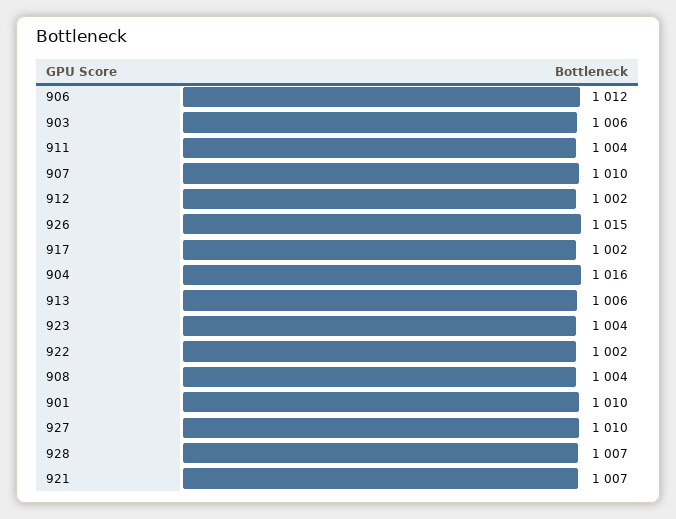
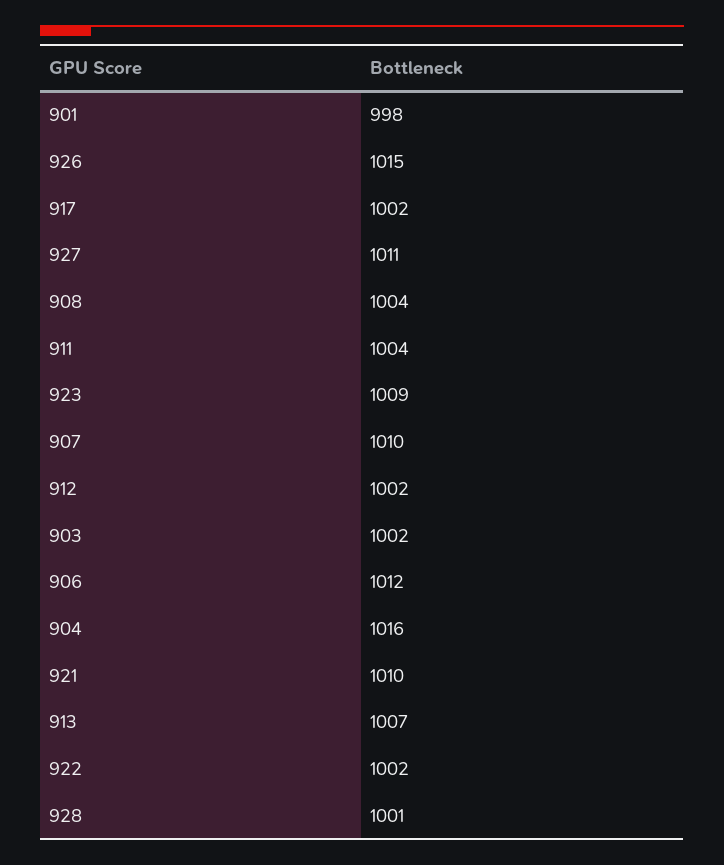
  {
    "906": 1012,
-   "903": 1006,
+   "903": 1002,
    "911": 1004,
    "907": 1010,
    "912": 1002,
    "926": 1015,
    "917": 1002,
    "904": 1016,
-   "913": 1006,
+   "913": 1007,
-   "923": 1004,
+   "923": 1009,
    "922": 1002,
    "908": 1004,
-   "901": 1010,
+   "901": 998,
-   "927": 1010,
+   "927": 1011,
-   "928": 1007,
+   "928": 1001,
-   "921": 1007
+   "921": 1010
  }

